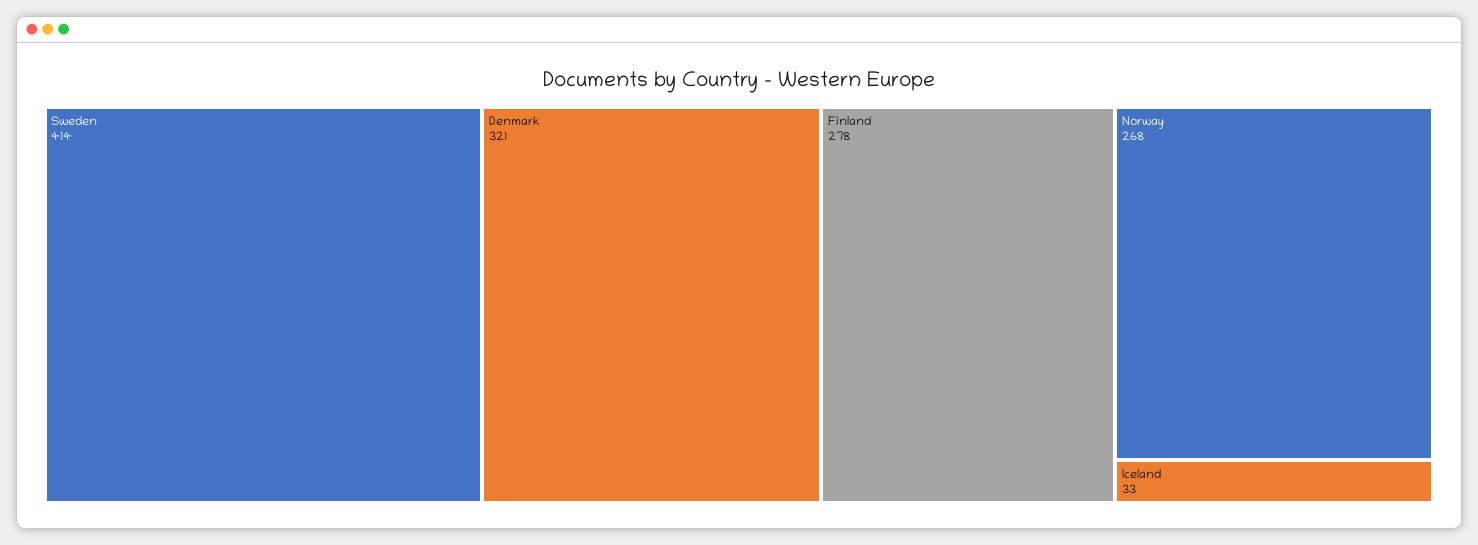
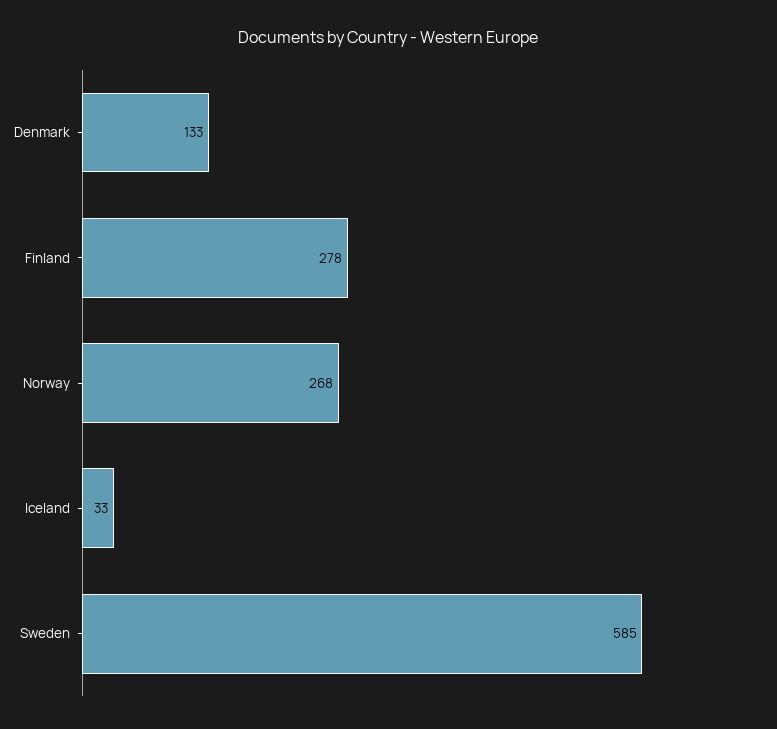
  {
-   "Sweden": 414,
+   "Sweden": 585,
-   "Denmark": 321,
+   "Denmark": 133,
    "Finland": 278,
    "Norway": 268,
    "Iceland": 33
  }

